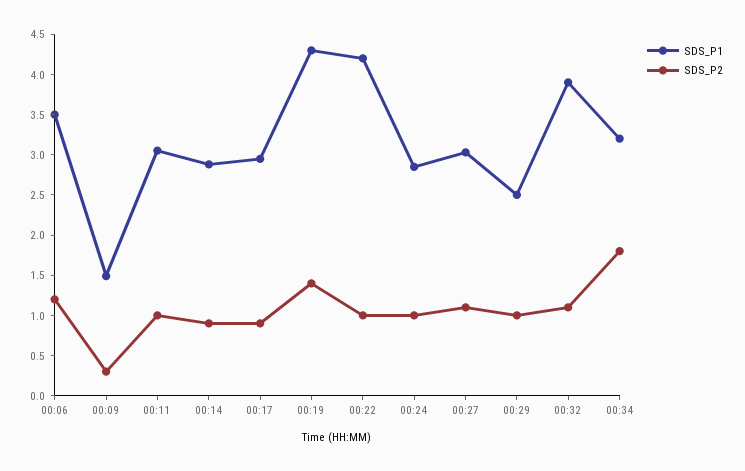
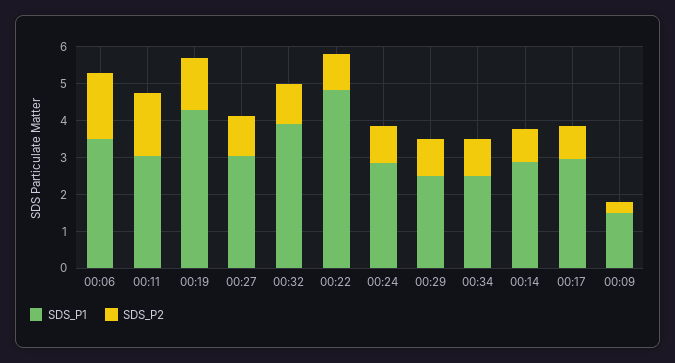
  {
    "SDS_P1": {
      "00:06": 3.5,
      "00:09": 1.5,
      "00:11": 3.1,
      "00:14": 2.9,
      "00:17": 3,
      "00:19": 4.3,
-     "00:22": 4.2,
+     "00:22": 4.75,
      "00:24": 2.9,
      "00:27": 3,
      "00:29": 2.5,
      "00:32": 3.9,
-     "00:34": 3.2
+     "00:34": 2.5
    },
    "SDS_P2": {
-     "00:06": 1.2,
+     "00:06": 1.75,
      "00:09": 0.3,
-     "00:11": 1,
+     "00:11": 1.75,
      "00:14": 0.9,
      "00:17": 0.9,
      "00:19": 1.4,
      "00:22": 1,
      "00:24": 1,
      "00:27": 1.1,
      "00:29": 1,
      "00:32": 1.1,
-     "00:34": 1.8
+     "00:34": 1
    }
  }

